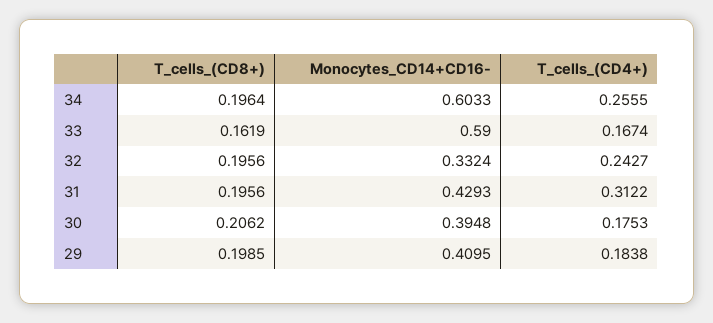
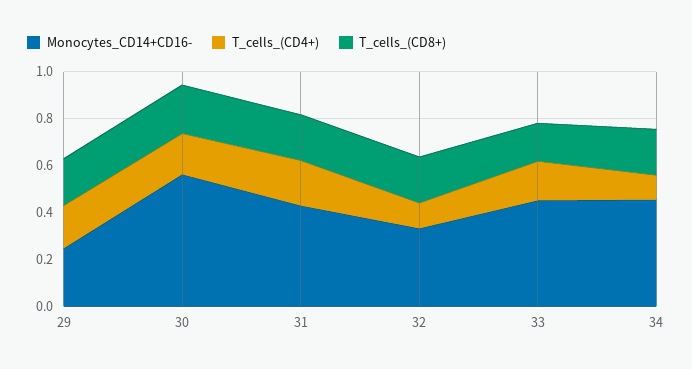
  {
    "T_cells_(CD8+)": {
      "34": 0.1964,
      "33": 0.1619,
      "32": 0.1956,
      "31": 0.1956,
      "30": 0.2062,
      "29": 0.1985
    },
    "Monocytes_CD14+CD16-": {
-     "34": 0.6033,
+     "34": 0.45,
-     "33": 0.59,
+     "33": 0.45,
      "32": 0.3324,
      "31": 0.4293,
-     "30": 0.3948,
+     "30": 0.55,
-     "29": 0.4095
+     "29": 0.25
    },
    "T_cells_(CD4+)": {
-     "34": 0.2555,
+     "34": 0.1,
      "33": 0.1674,
-     "32": 0.2427,
+     "32": 0.1,
-     "31": 0.3122,
+     "31": 0.2,
      "30": 0.1753,
      "29": 0.1838
    }
  }

